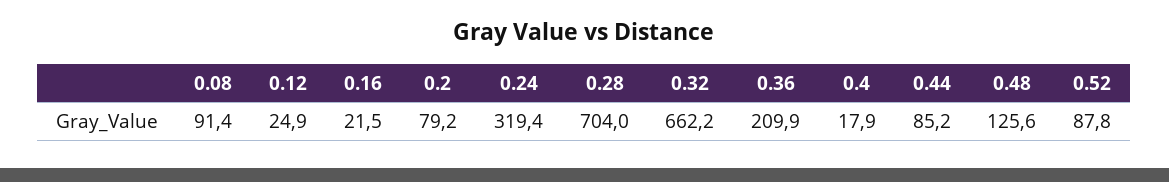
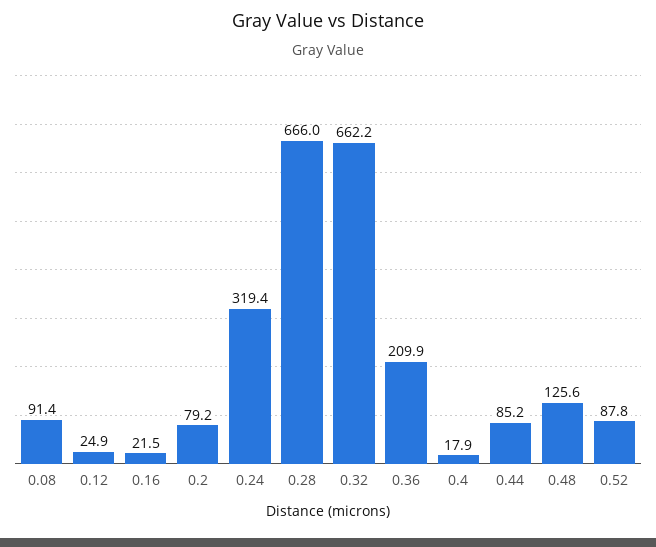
  {
    "0.08": 91.4,
    "0.12": 24.9,
    "0.16": 21.5,
    "0.2": 79.2,
    "0.24": 319.4,
-   "0.28": 704,
+   "0.28": 666,
    "0.32": 662.2,
    "0.36": 209.9,
    "0.4": 17.9,
    "0.44": 85.2,
    "0.48": 125.6,
    "0.52": 87.8
  }

